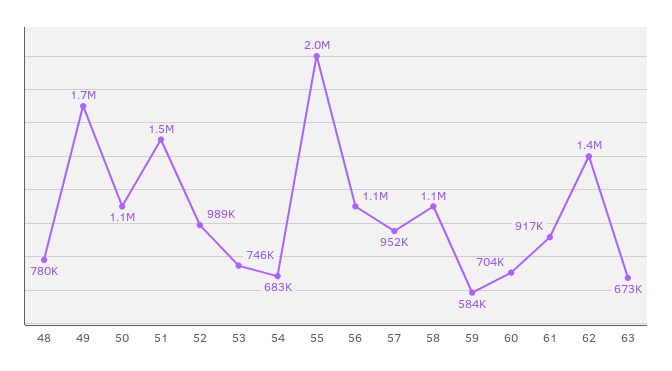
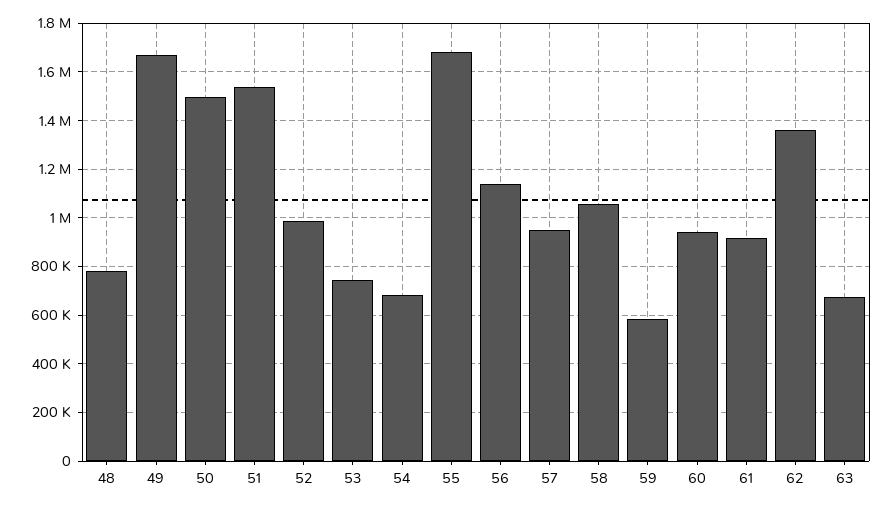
  {
    "48": 780000,
    "49": 1700000,
-   "50": 1100000,
+   "50": 1500000,
    "51": 1500000,
    "52": 989000,
    "53": 746000,
    "54": 683000,
-   "55": 2000000,
+   "55": 1675000,
    "56": 1100000,
    "57": 952000,
    "58": 1100000,
    "59": 584000,
-   "60": 704000,
+   "60": 950000,
    "61": 917000,
    "62": 1400000,
    "63": 673000
  }

